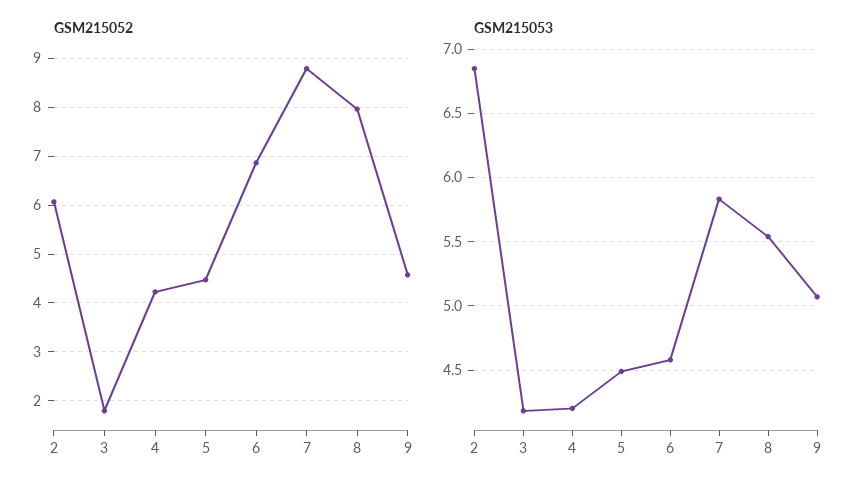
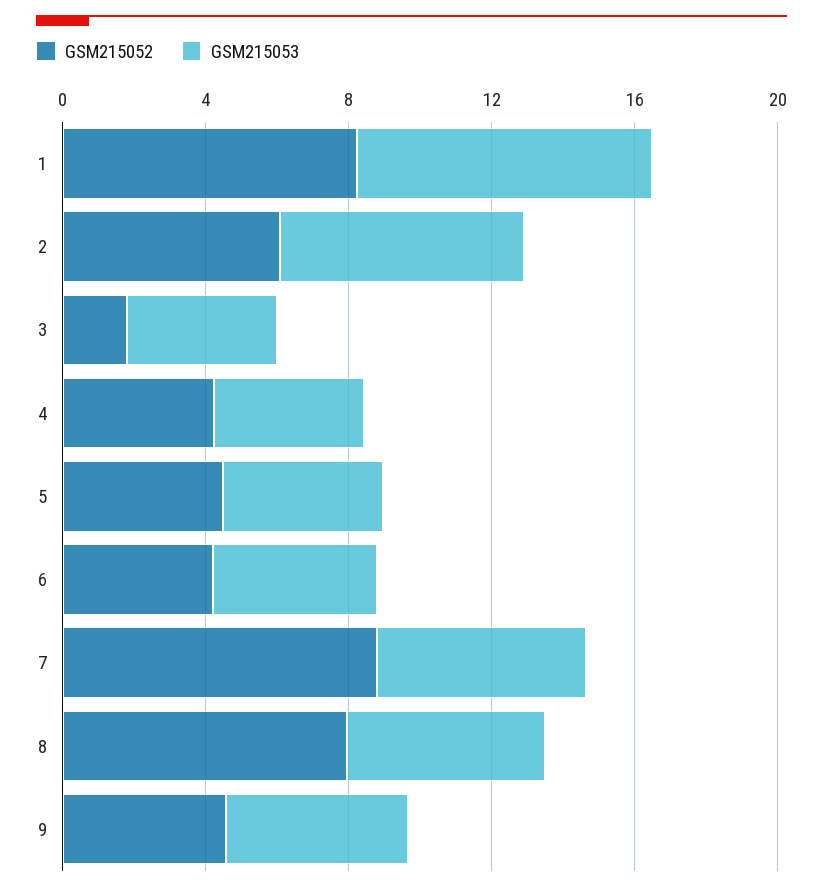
  {
    "GSM215052": {
      "2": 6,
      "3": 1.8,
      "4": 4.2,
      "5": 4.4,
-     "6": 6.8,
+     "6": 4,
      "7": 8.8,
      "8": 8,
-     "9": 4.6
+     "9": 4.6,
+     "1": 8
    },
    "GSM215053": {
      "2": 6.85,
      "3": 4.2,
      "4": 4.2,
      "5": 4.5,
      "6": 4.6,
      "7": 5.85,
      "8": 5.55,
-     "9": 5.05
+     "9": 5.05,
+     "1": 8
    }
  }

